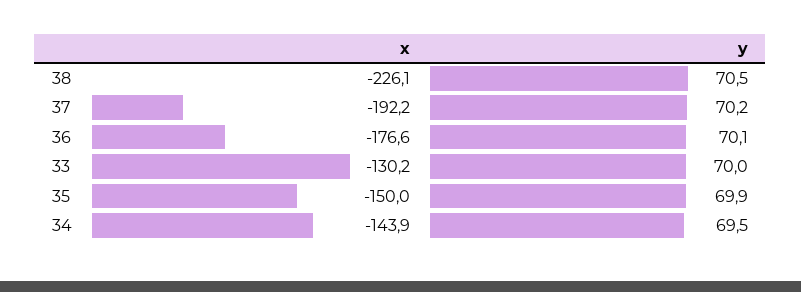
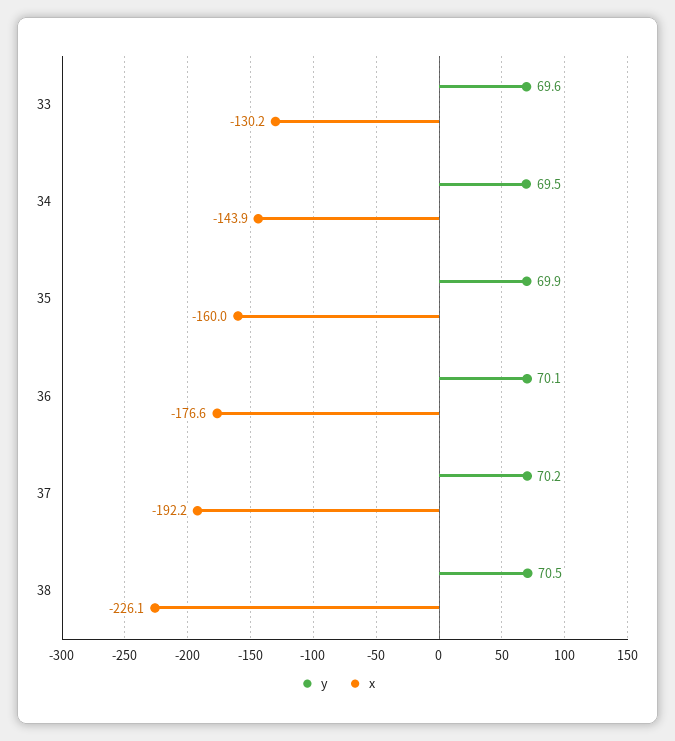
  {
    "x": {
      "38": -226.1,
      "37": -192.2,
      "36": -176.6,
      "33": -130.2,
-     "35": -150,
+     "35": -160,
      "34": -143.9
    },
    "y": {
      "38": 70.5,
      "37": 70.2,
      "36": 70.1,
-     "33": 70,
+     "33": 69.6,
      "35": 69.9,
      "34": 69.5
    }
  }

